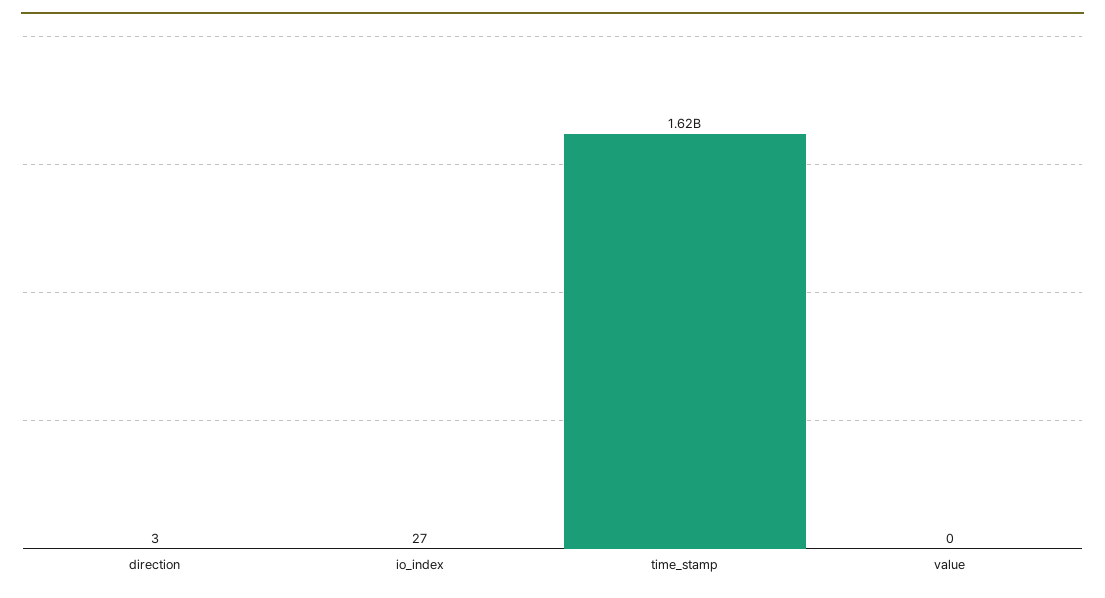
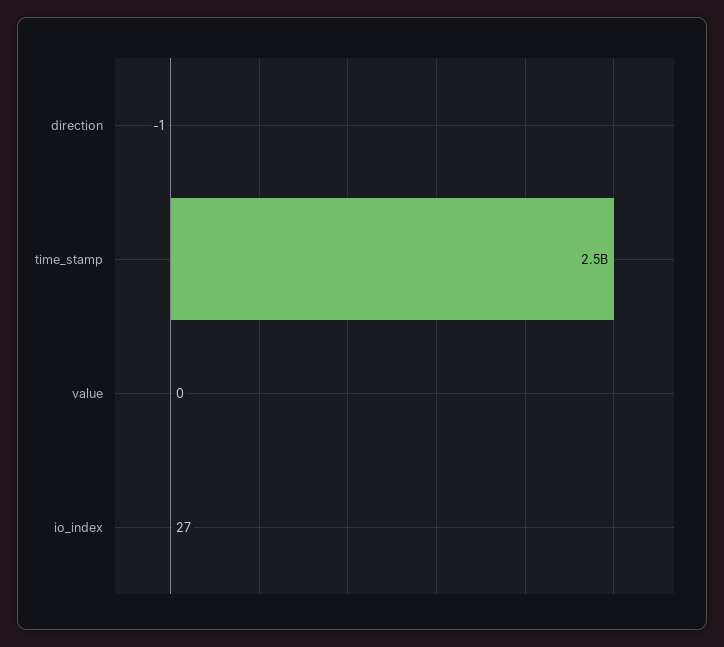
  {
-   "direction": 3,
+   "direction": -1,
    "io_index": 27,
-   "time_stamp": 1620000000,
+   "time_stamp": 2500000000,
    "value": 0
  }

